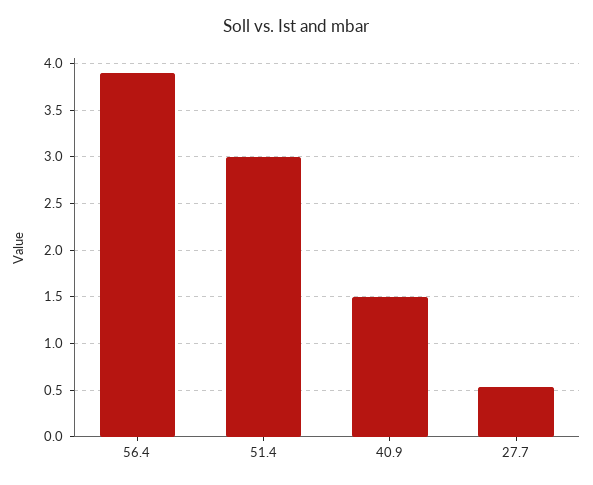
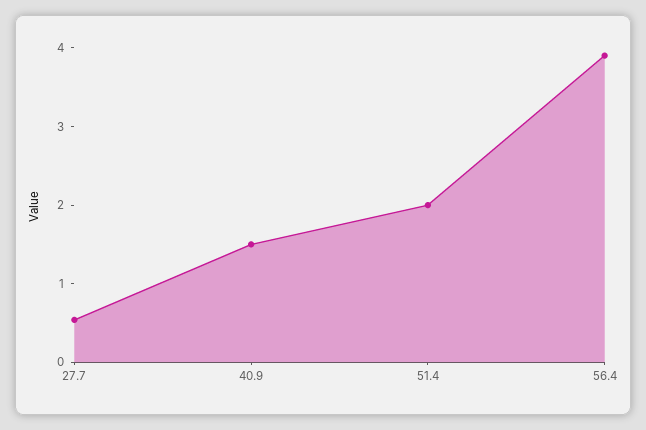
  {
    "56.4": 3.9,
-   "51.4": 3,
+   "51.4": 2,
    "40.9": 1.5,
    "27.7": 0.5
  }

